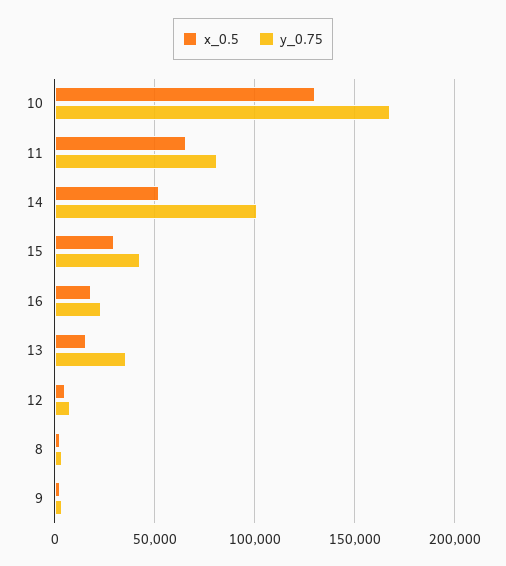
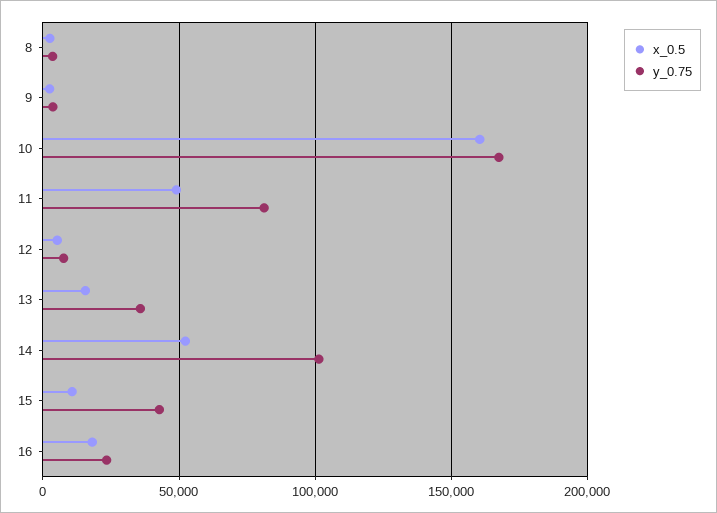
  {
    "x_0.5": {
-     "10": 130000,
+     "10": 160000,
-     "11": 65000,
+     "11": 50000,
      "14": 50000,
-     "15": 30000,
+     "15": 10000,
      "16": 20000,
      "13": 15000,
      "12": 5000,
      "8": 5000,
      "9": 0
    },
    "y_0.75": {
      "10": 165000,
      "11": 80000,
      "14": 100000,
      "15": 45000,
      "16": 25000,
      "13": 35000,
      "12": 10000,
      "8": 5000,
      "9": 5000
    }
  }

